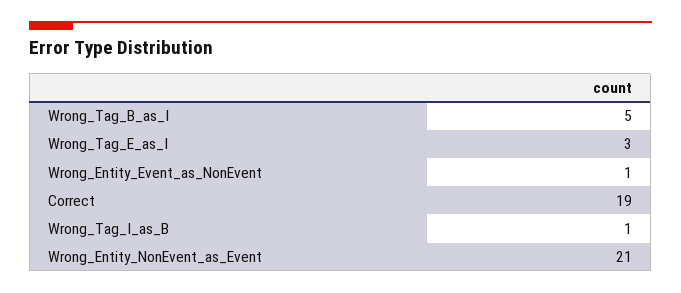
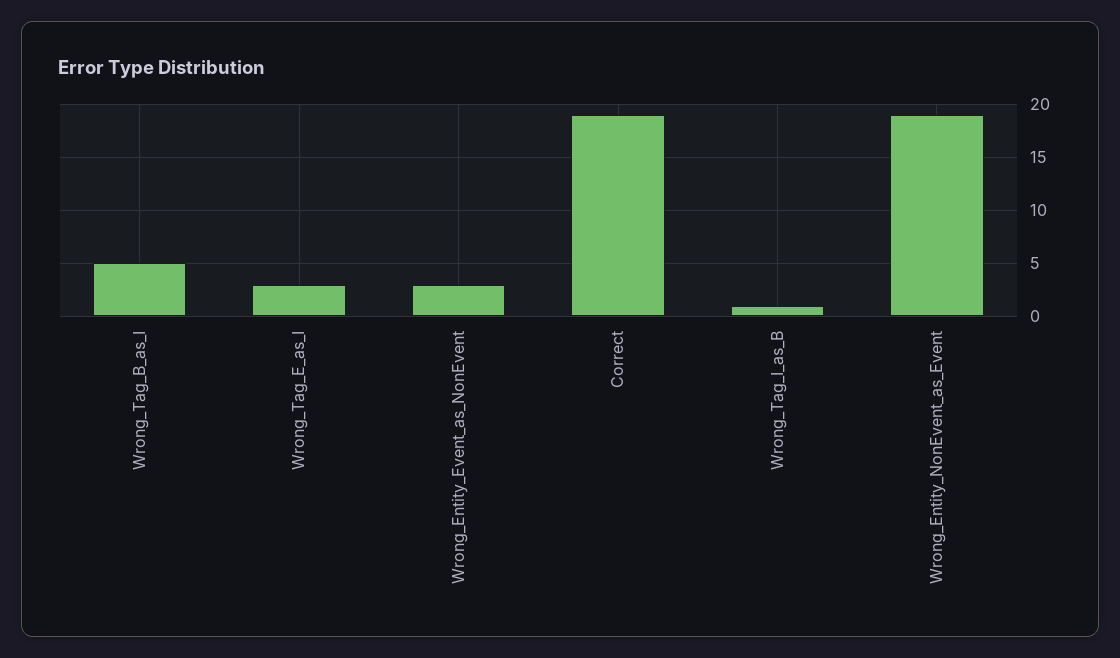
  {
    "Wrong_Tag_B_as_I": 5,
    "Wrong_Tag_E_as_I": 3,
-   "Wrong_Entity_Event_as_NonEvent": 1,
+   "Wrong_Entity_Event_as_NonEvent": 3,
    "Correct": 19,
    "Wrong_Tag_I_as_B": 1,
-   "Wrong_Entity_NonEvent_as_Event": 21
+   "Wrong_Entity_NonEvent_as_Event": 19
  }

